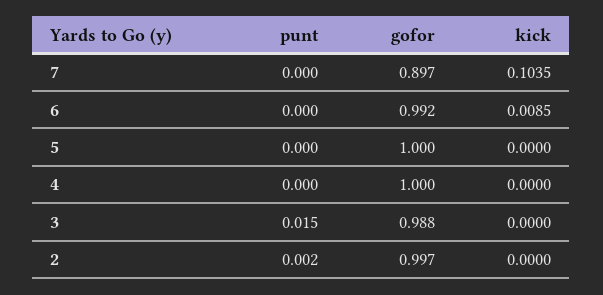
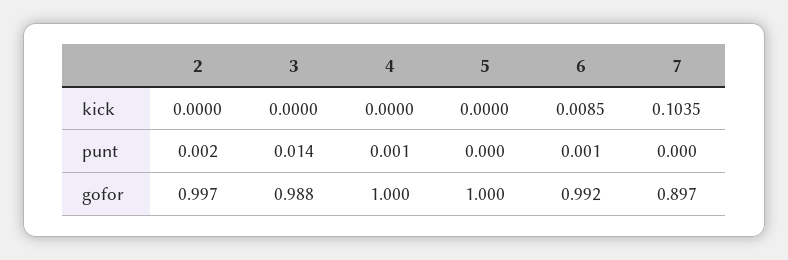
  {
    "punt": {
      "7": 0,
-     "6": 0,
+     "6": 0.001,
      "5": 0,
-     "4": 0,
+     "4": 0.001,
-     "3": 0.015,
+     "3": 0.014,
      "2": 0.002
    },
    "gofor": {
      "7": 0.897,
      "6": 0.992,
      "5": 1,
      "4": 1,
      "3": 0.988,
      "2": 0.997
    },
    "kick": {
      "7": 0.1035,
      "6": 0.0085,
      "5": 0,
      "4": 0,
      "3": 0,
      "2": 0
    }
  }

